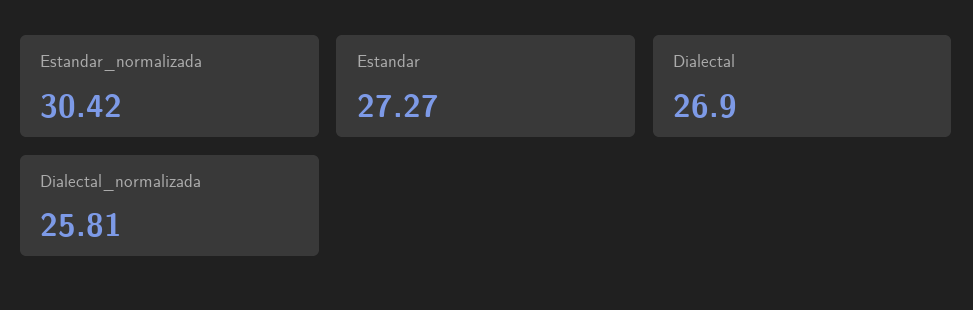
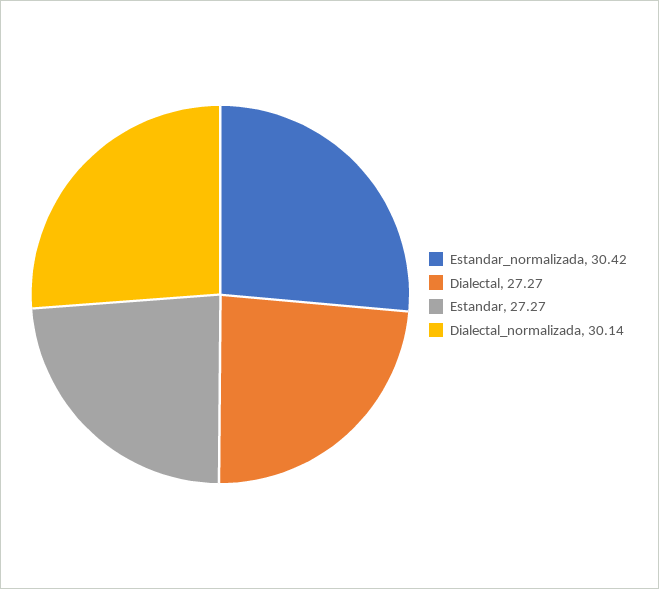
  {
    "Estandar_normalizada": 30.42,
    "Estandar": 27.27,
-   "Dialectal": 26.9,
+   "Dialectal": 27.27,
-   "Dialectal_normalizada": 25.81
+   "Dialectal_normalizada": 30.14
  }

